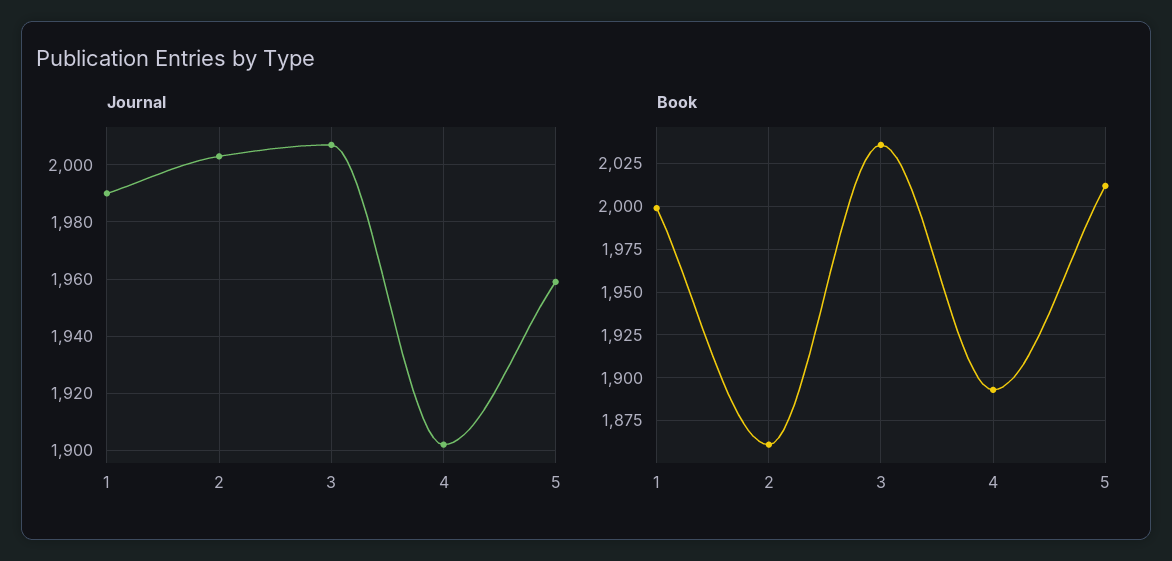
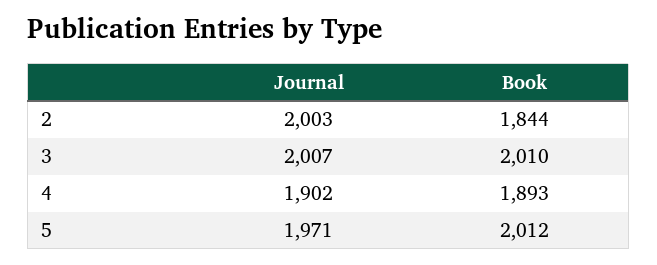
  {
    "Journal": {
-     "1": 1990,
      "2": 2003,
      "3": 2007,
      "4": 1902,
-     "5": 1960
+     "5": 1971
    },
    "Book": {
-     "1": 2000,
-     "2": 1860,
+     "2": 1844,
-     "3": 2035,
+     "3": 2010,
      "4": 1893,
      "5": 2012
    }
  }

